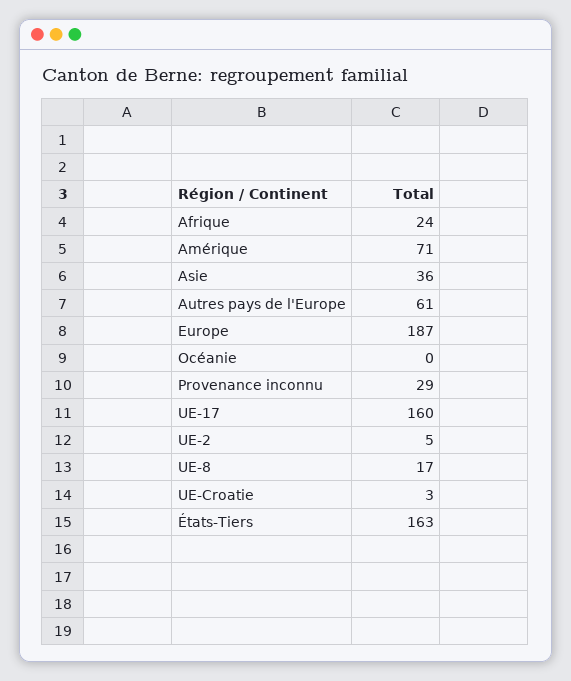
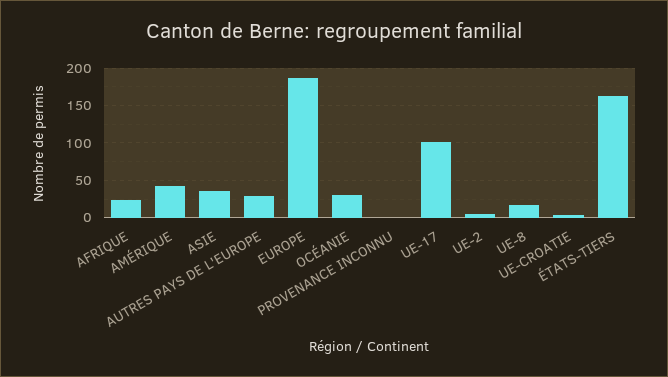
  {
    "Afrique": 24,
-   "Amérique": 71,
+   "Amérique": 40,
    "Asie": 36,
-   "Autres pays de l'Europe": 61,
+   "Autres pays de l'Europe": 30,
    "Europe": 187,
-   "Océanie": 0,
+   "Océanie": 30,
-   "Provenance inconnu": 29,
+   "Provenance inconnu": 0,
-   "UE-17": 160,
+   "UE-17": 100,
    "UE-2": 5,
    "UE-8": 17,
    "UE-Croatie": 3,
    "États-Tiers": 163
  }

